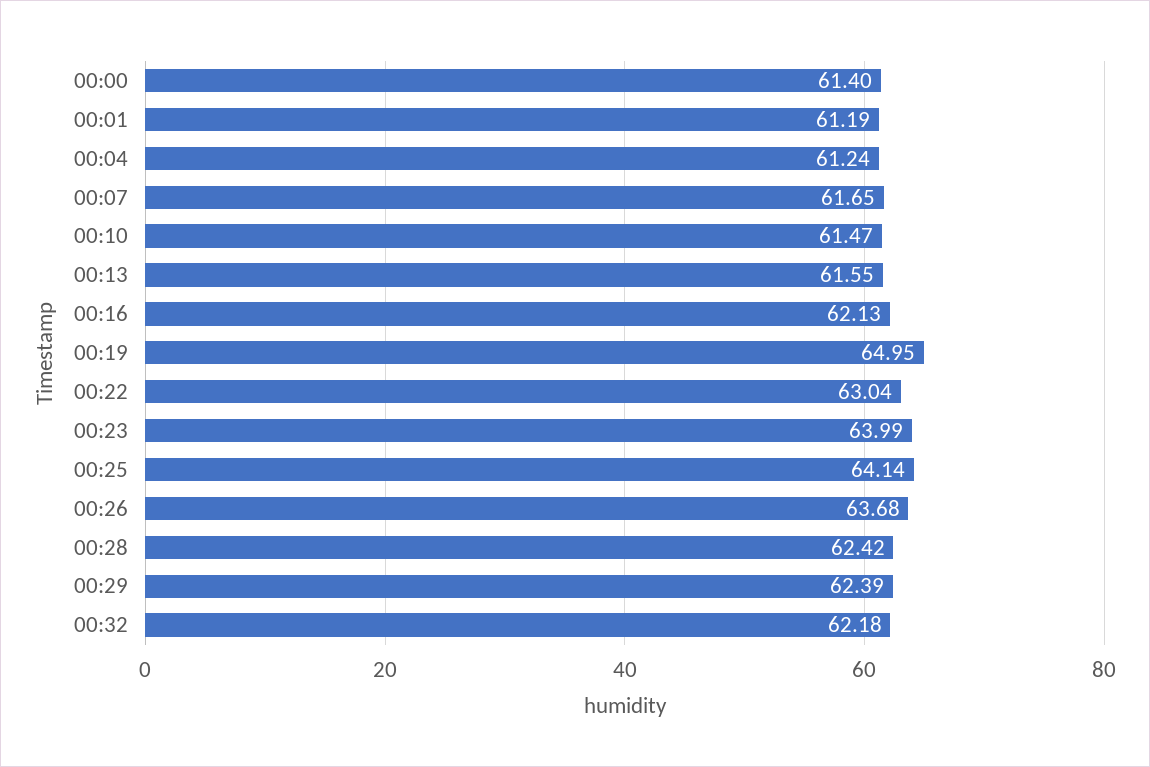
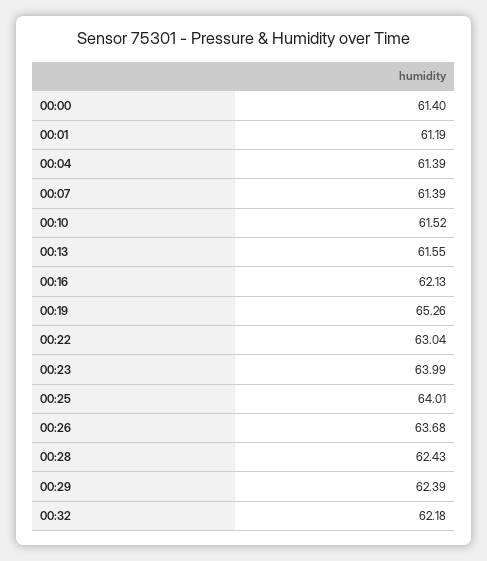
  {
    "00:00": 61.4,
    "00:01": 61.19,
-   "00:04": 61.24,
+   "00:04": 61.39,
-   "00:07": 61.65,
+   "00:07": 61.39,
-   "00:10": 61.47,
+   "00:10": 61.52,
    "00:13": 61.55,
    "00:16": 62.13,
-   "00:19": 64.95,
+   "00:19": 65.26,
    "00:22": 63.04,
    "00:23": 63.99,
-   "00:25": 64.14,
+   "00:25": 64.01,
    "00:26": 63.68,
-   "00:28": 62.42,
+   "00:28": 62.43,
    "00:29": 62.39,
    "00:32": 62.18
  }

